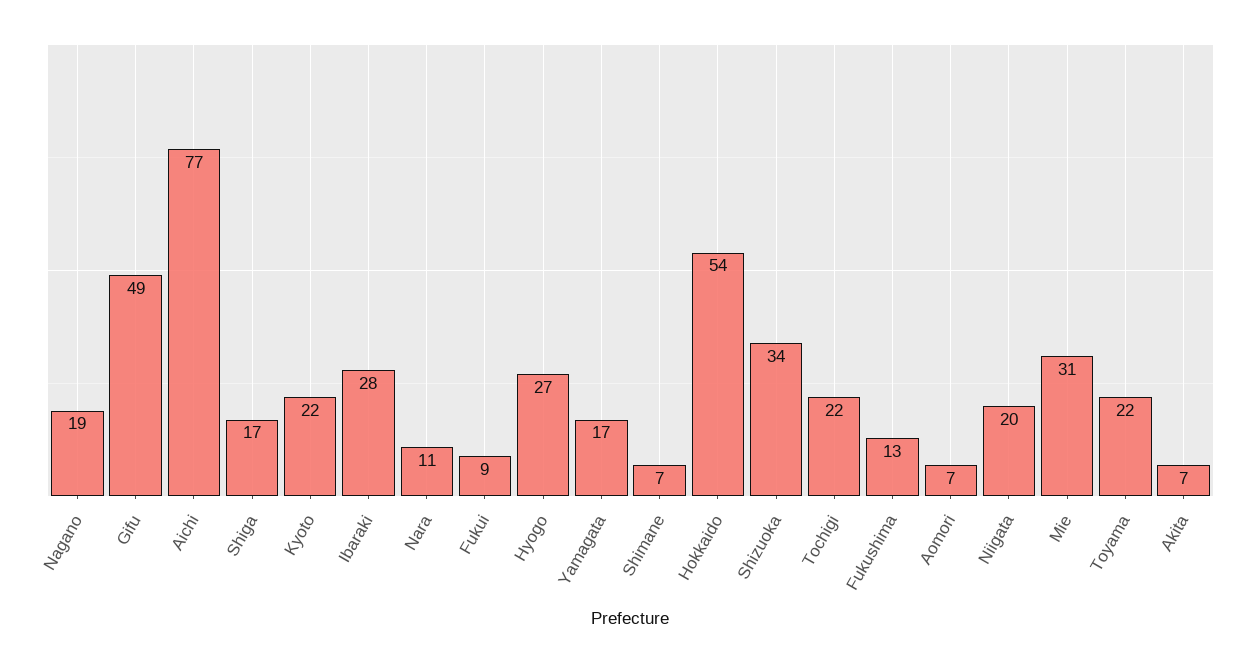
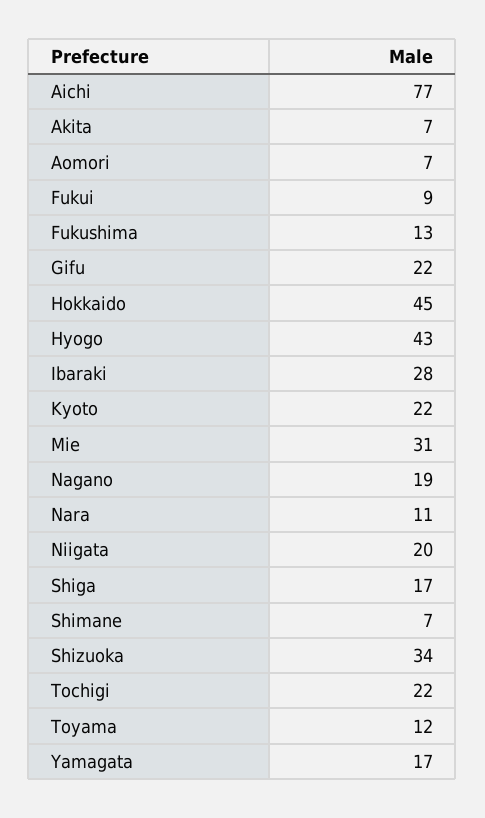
  {
    "Nagano": 19,
-   "Gifu": 49,
+   "Gifu": 22,
    "Aichi": 77,
    "Shiga": 17,
    "Kyoto": 22,
    "Ibaraki": 28,
    "Nara": 11,
    "Fukui": 9,
-   "Hyogo": 27,
+   "Hyogo": 43,
    "Yamagata": 17,
    "Shimane": 7,
-   "Hokkaido": 54,
+   "Hokkaido": 45,
    "Shizuoka": 34,
    "Tochigi": 22,
    "Fukushima": 13,
    "Aomori": 7,
    "Niigata": 20,
    "Mie": 31,
-   "Toyama": 22,
+   "Toyama": 12,
    "Akita": 7
  }

